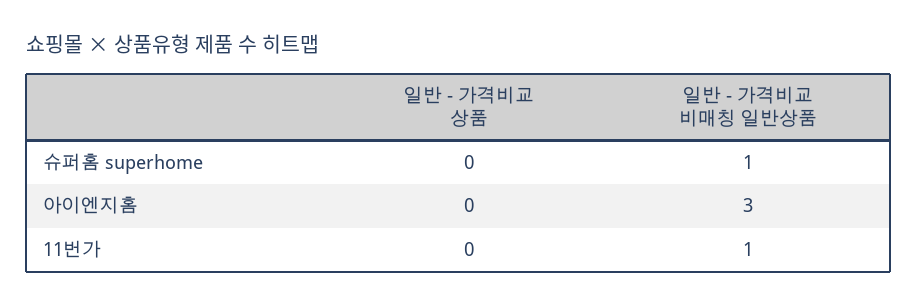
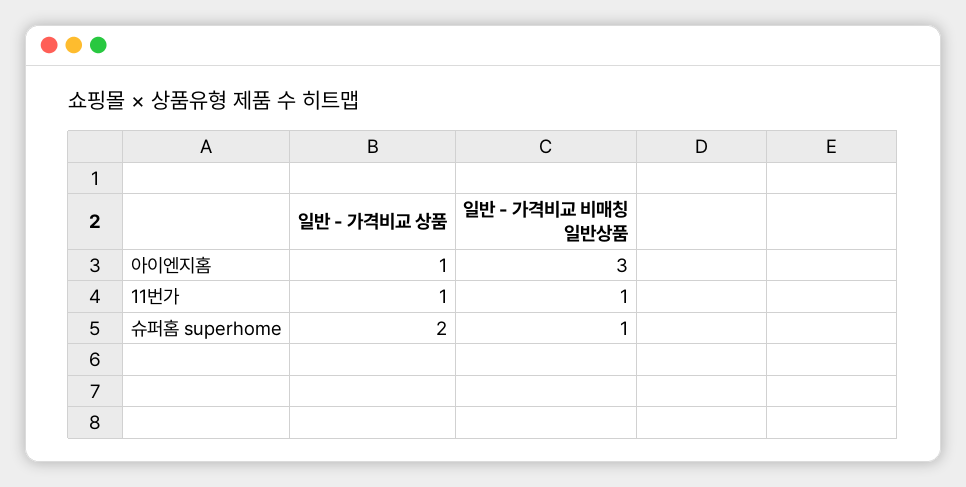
  {
    "일반 - 가격비교 상품": {
-     "슈퍼홈 superhome": 0,
+     "슈퍼홈 superhome": 2,
-     "아이엔지홈": 0,
+     "아이엔지홈": 1,
-     "11번가": 0
+     "11번가": 1
    },
    "일반 - 가격비교 비매칭 일반상품": {
      "슈퍼홈 superhome": 1,
      "아이엔지홈": 3,
      "11번가": 1
    }
  }

